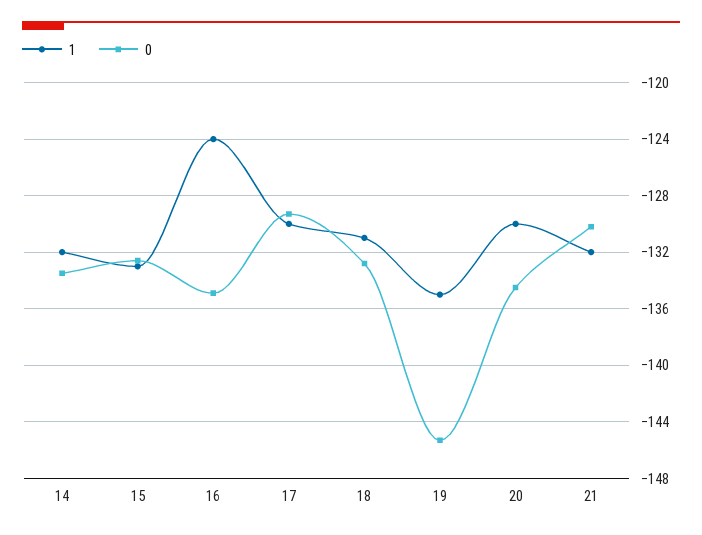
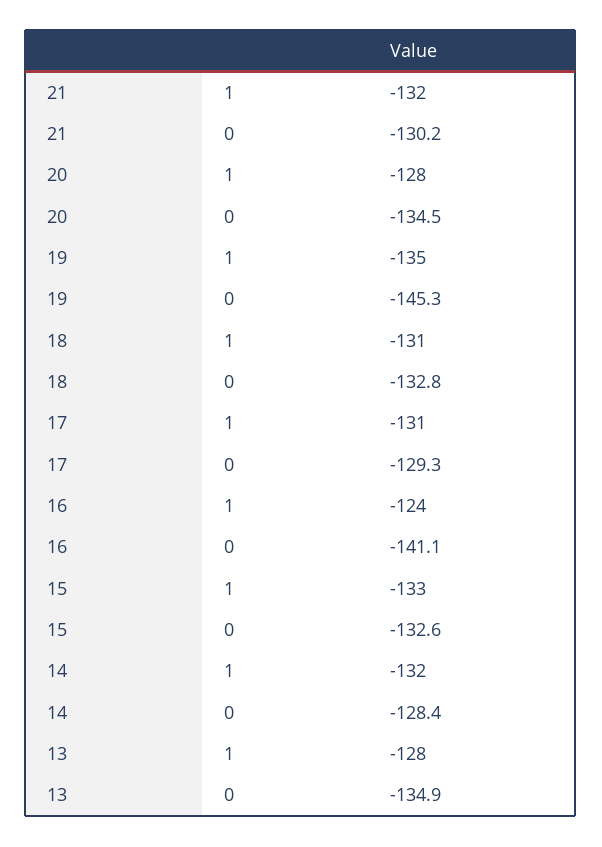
  {
    "1": {
      "14": -132,
      "15": -133,
      "16": -124,
-     "17": -130,
+     "17": -131,
      "18": -131,
      "19": -135,
-     "20": -130,
+     "20": -128,
-     "21": -132
+     "21": -132,
+     "13": -128
    },
    "0": {
-     "14": -133.5,
+     "14": -128.4,
      "15": -132.6,
-     "16": -135,
+     "16": -141.1,
      "17": -129.3,
      "18": -132.8,
      "19": -145.3,
      "20": -134.5,
-     "21": -130.2
+     "21": -130.2,
+     "13": -134.9
    }
  }

